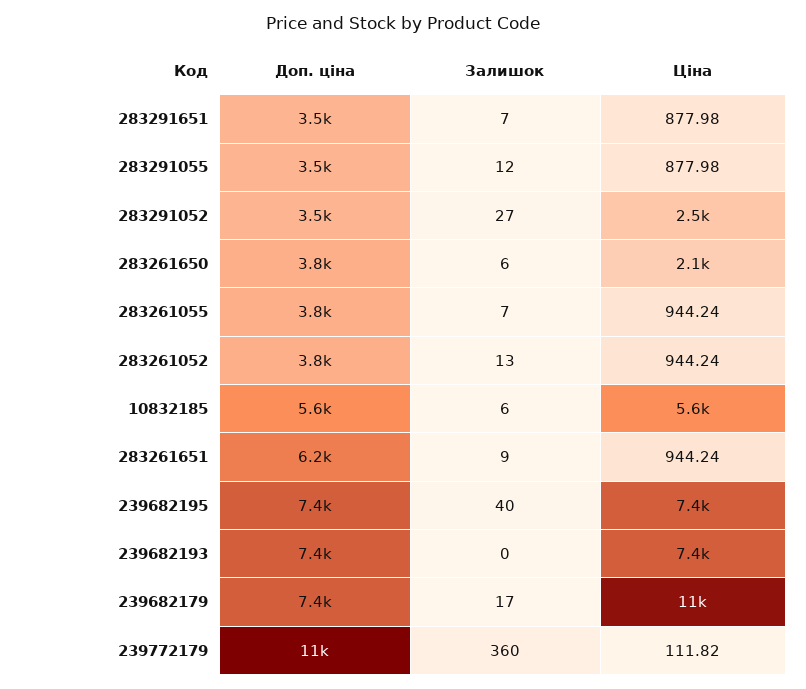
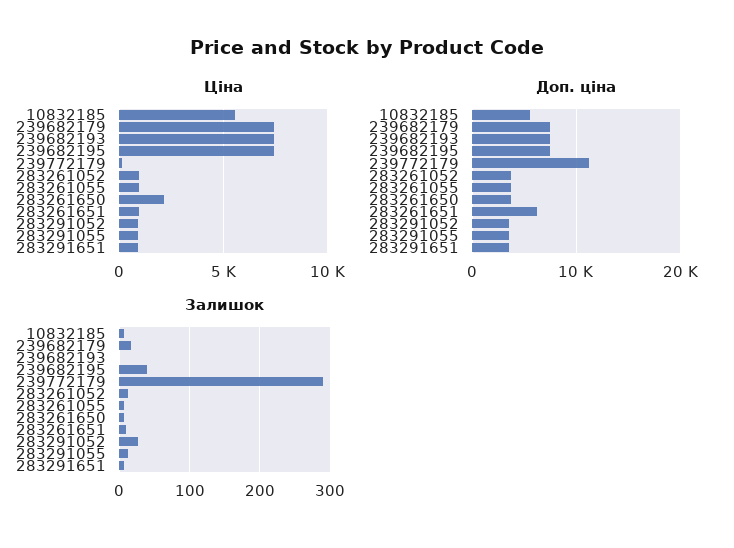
  {
    "Доп. ціна": {
      "283291651": 3500,
      "283291055": 3500,
      "283291052": 3500,
      "283261650": 3800,
      "283261055": 3800,
      "283261052": 3800,
      "10832185": 5600,
      "283261651": 6200,
      "239682195": 7400,
      "239682193": 7400,
      "239682179": 7400,
      "239772179": 11000
    },
    "Залишок": {
      "283291651": 7,
      "283291055": 12,
      "283291052": 27,
      "283261650": 6,
      "283261055": 7,
      "283261052": 13,
      "10832185": 6,
      "283261651": 9,
      "239682195": 40,
      "239682193": 0,
      "239682179": 17,
-     "239772179": 360
+     "239772179": 290
    },
    "Ціна": {
      "283291651": 877.98,
      "283291055": 877.98,
-     "283291052": 2500,
+     "283291052": 1000,
      "283261650": 2100,
      "283261055": 944.24,
      "283261052": 944.24,
      "10832185": 5600,
      "283261651": 944.24,
      "239682195": 7400,
      "239682193": 7400,
-     "239682179": 11000,
+     "239682179": 7500,
      "239772179": 111.82
    }
  }

